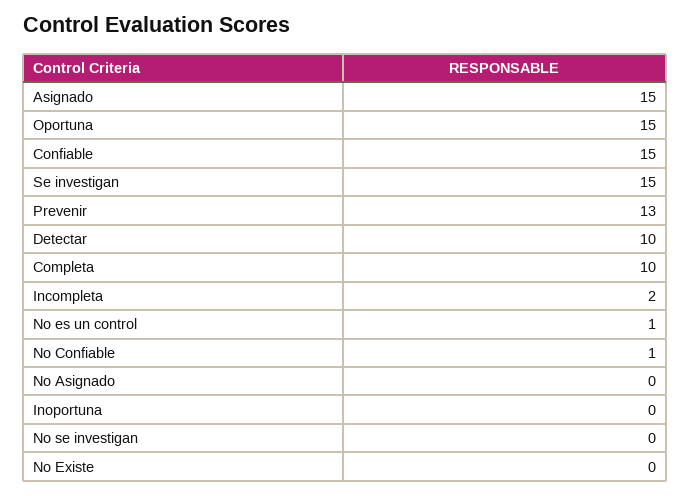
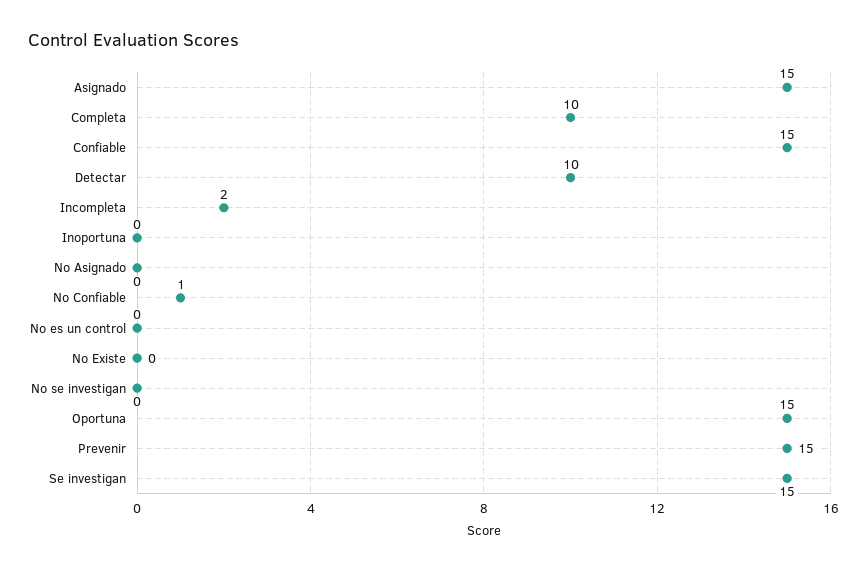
  {
    "Asignado": 15,
    "Oportuna": 15,
    "Confiable": 15,
    "Se investigan": 15,
-   "Prevenir": 13,
+   "Prevenir": 15,
    "Detectar": 10,
    "Completa": 10,
    "Incompleta": 2,
-   "No es un control": 1,
+   "No es un control": 0,
    "No Confiable": 1,
    "No Asignado": 0,
    "Inoportuna": 0,
    "No se investigan": 0,
    "No Existe": 0
  }

